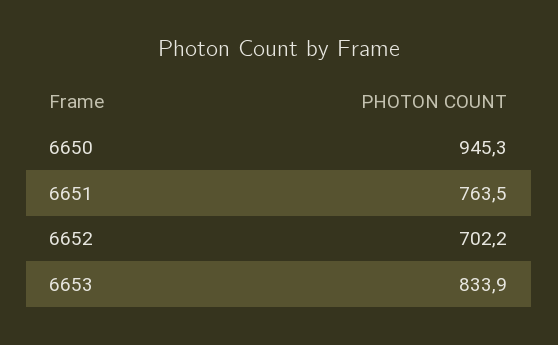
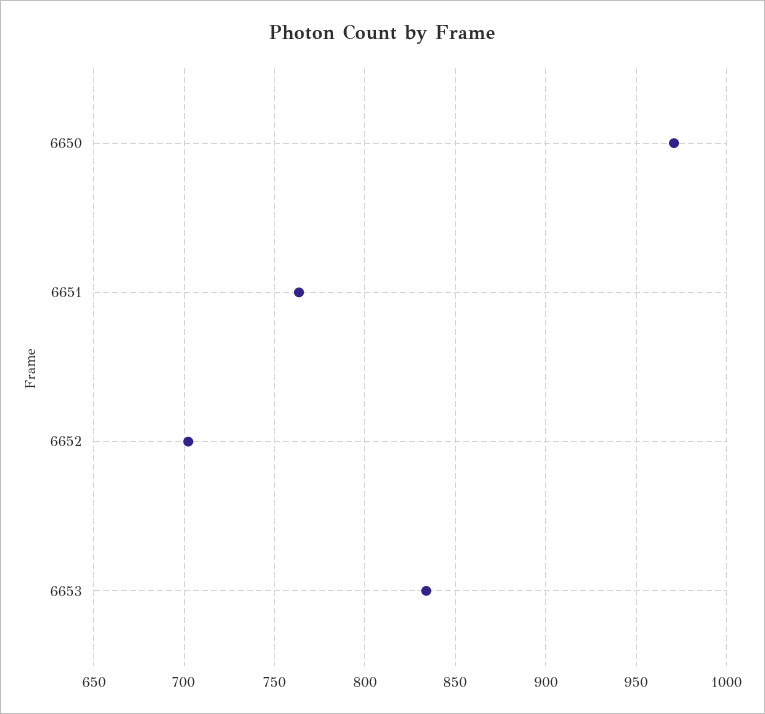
  {
-   "6650": 945.3,
+   "6650": 970,
    "6651": 763.5,
    "6652": 702.2,
    "6653": 833.9
  }

